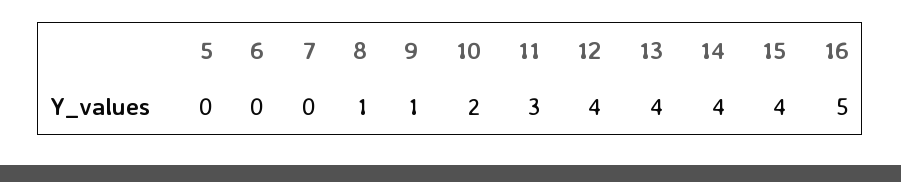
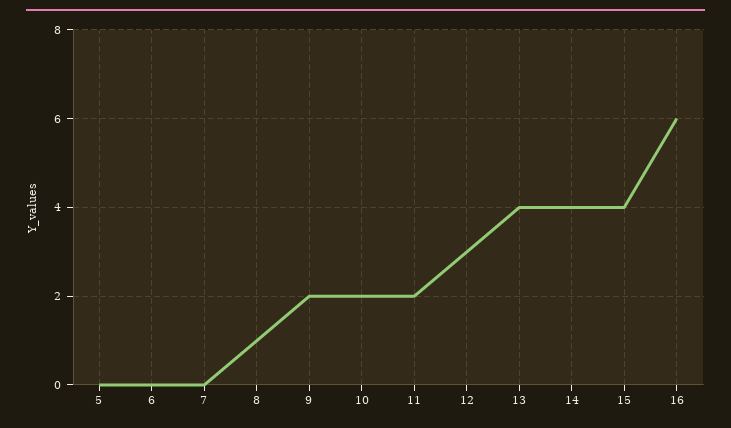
  {
    "5": 0,
    "6": 0,
    "7": 0,
    "8": 1,
-   "9": 1,
+   "9": 2,
    "10": 2,
-   "11": 3,
+   "11": 2,
-   "12": 4,
+   "12": 3,
    "13": 4,
    "14": 4,
    "15": 4,
-   "16": 5
+   "16": 6
  }

